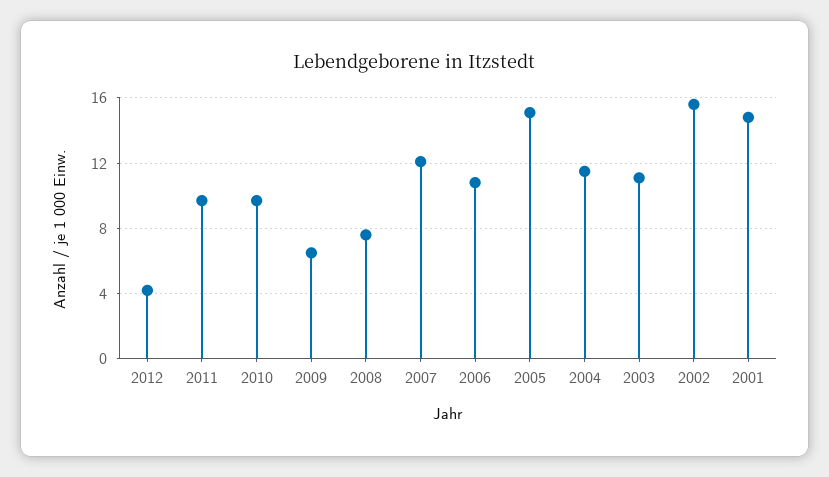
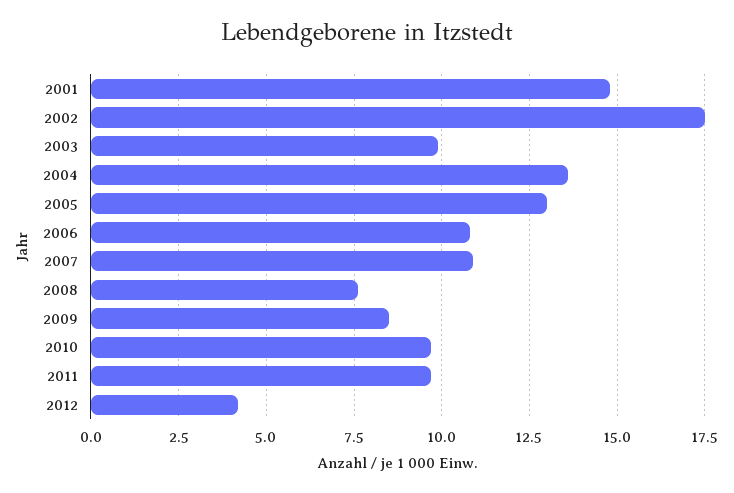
  {
    "2012": 4,
    "2011": 9.5,
    "2010": 9.5,
-   "2009": 6.5,
+   "2009": 8.5,
    "2008": 7.5,
-   "2007": 12,
+   "2007": 11,
    "2006": 11,
-   "2005": 15,
+   "2005": 13,
-   "2004": 11.5,
+   "2004": 13.5,
-   "2003": 11,
+   "2003": 10,
-   "2002": 15.5,
+   "2002": 17.5,
    "2001": 15
  }

